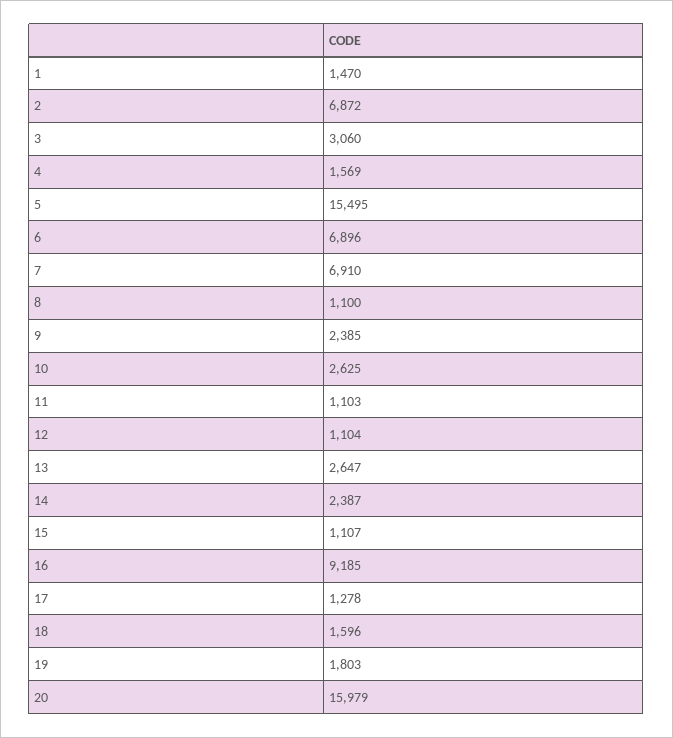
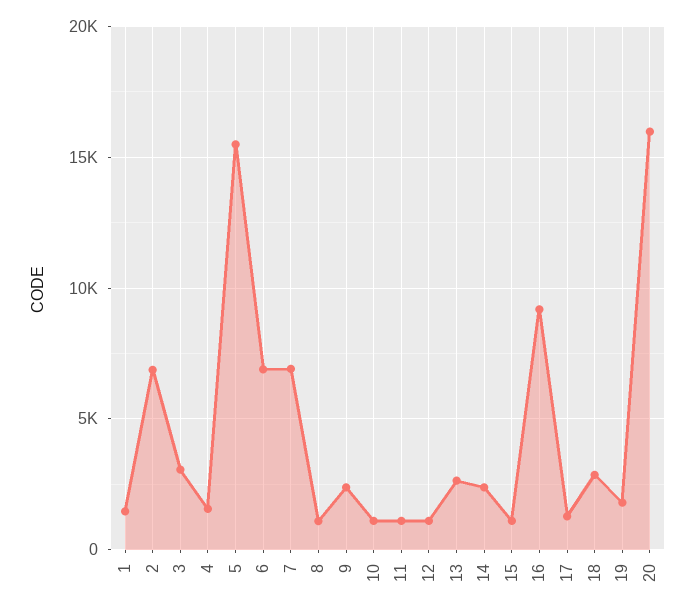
  {
    "1": 1470,
    "2": 6872,
    "3": 3060,
    "4": 1569,
    "5": 15495,
    "6": 6896,
    "7": 6910,
    "8": 1100,
    "9": 2385,
-   "10": 2625,
+   "10": 1000,
    "11": 1103,
    "12": 1104,
    "13": 2647,
    "14": 2387,
    "15": 1107,
    "16": 9185,
    "17": 1278,
-   "18": 1596,
+   "18": 3000,
    "19": 1803,
    "20": 15979
  }

